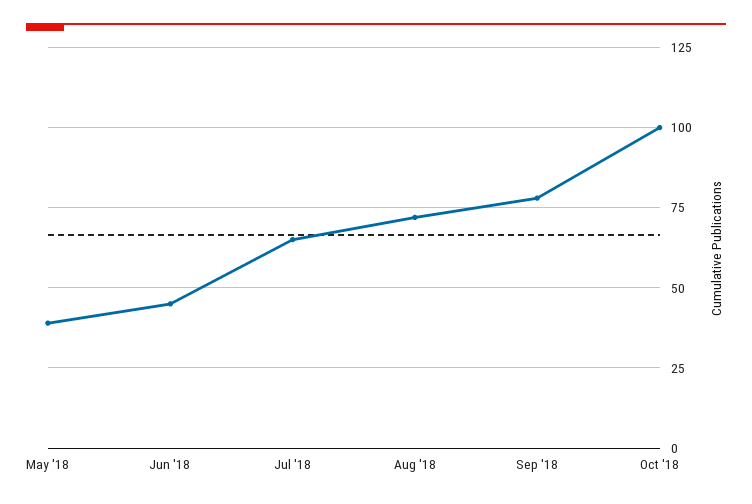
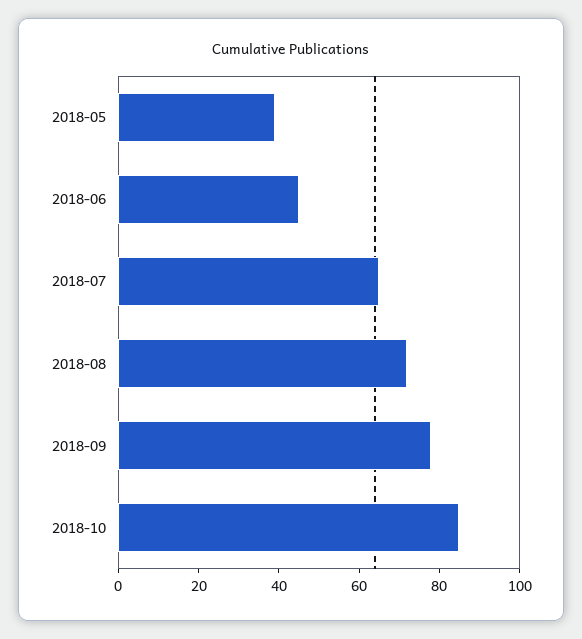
  {
    "May '18": 40,
    "Jun '18": 45,
    "Jul '18": 65,
    "Aug '18": 70,
    "Sep '18": 80,
-   "Oct '18": 100
+   "Oct '18": 85
  }

